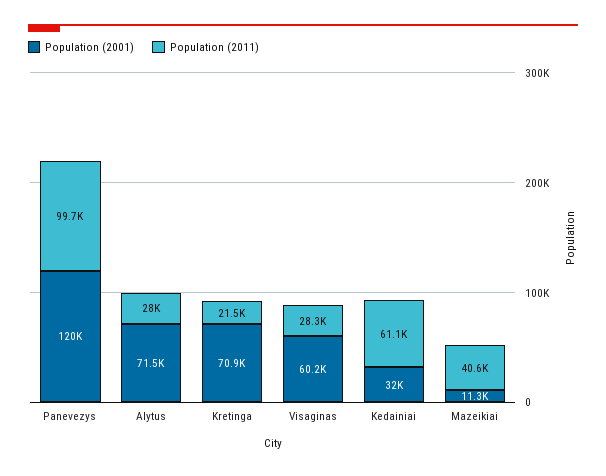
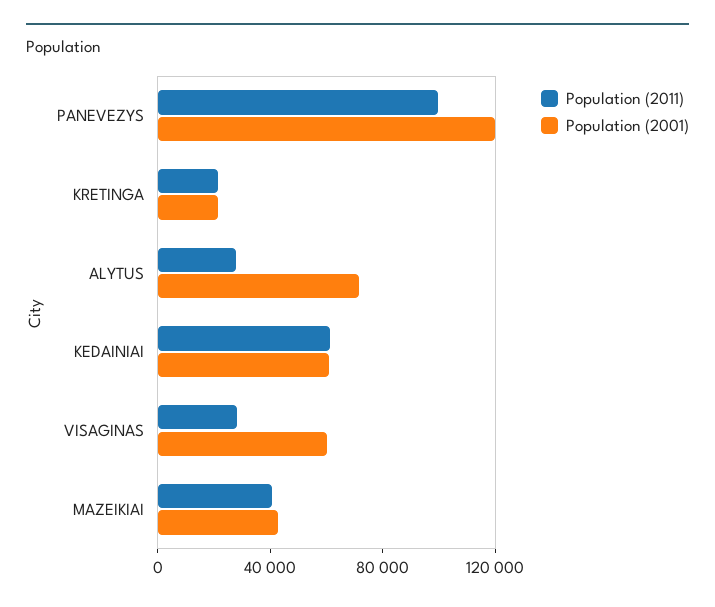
  {
    "Population (2001)": {
      "Panevezys": 120000,
      "Alytus": 71500,
-     "Kretinga": 70900,
+     "Kretinga": 20000,
      "Visaginas": 60200,
-     "Kedainiai": 32000,
+     "Kedainiai": 60000,
-     "Mazeikiai": 11300
+     "Mazeikiai": 40000
    },
    "Population (2011)": {
      "Panevezys": 99700,
      "Alytus": 28000,
      "Kretinga": 21500,
      "Visaginas": 28300,
      "Kedainiai": 61100,
      "Mazeikiai": 40600
    }
  }

